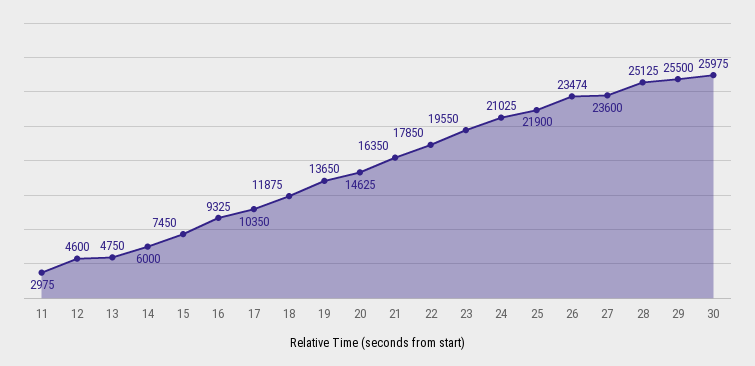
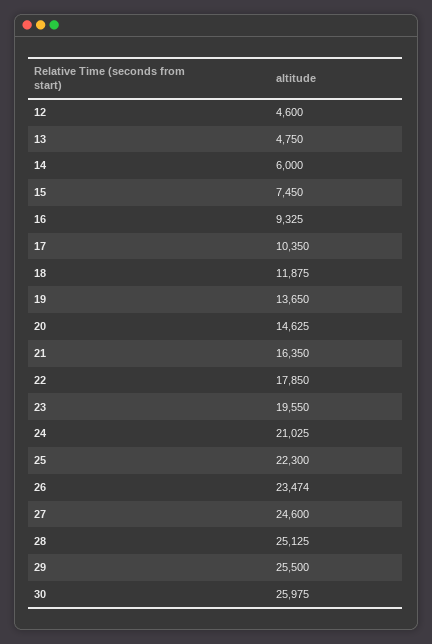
  {
-   "11": 2975,
    "12": 4600,
    "13": 4750,
    "14": 6000,
    "15": 7450,
    "16": 9325,
    "17": 10350,
    "18": 11875,
    "19": 13650,
    "20": 14625,
    "21": 16350,
    "22": 17850,
    "23": 19550,
    "24": 21025,
-   "25": 21900,
+   "25": 22300,
    "26": 23474,
-   "27": 23600,
+   "27": 24600,
    "28": 25125,
    "29": 25500,
    "30": 25975
  }

